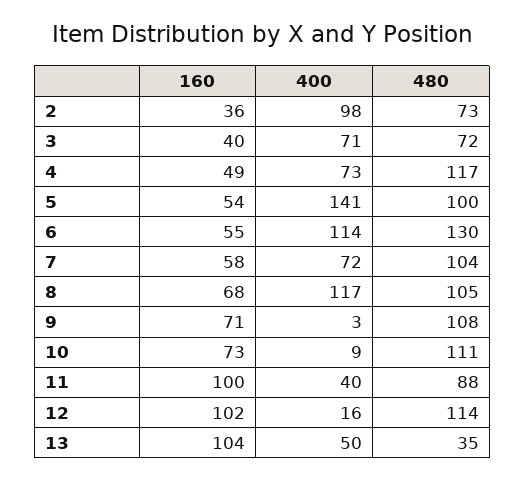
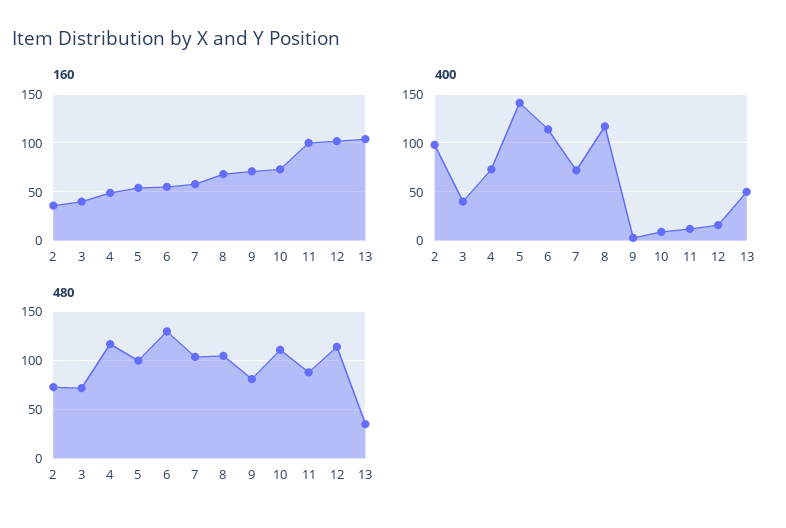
  {
    "160": {
      "2": 36,
      "3": 40,
      "4": 49,
      "5": 54,
      "6": 55,
      "7": 58,
      "8": 68,
      "9": 71,
      "10": 73,
      "11": 100,
      "12": 102,
      "13": 104
    },
    "400": {
      "2": 98,
-     "3": 71,
+     "3": 40,
      "4": 73,
      "5": 141,
      "6": 114,
      "7": 72,
      "8": 117,
      "9": 3,
      "10": 9,
-     "11": 40,
+     "11": 10,
      "12": 16,
      "13": 50
    },
    "480": {
      "2": 73,
      "3": 72,
      "4": 117,
      "5": 100,
      "6": 130,
      "7": 104,
      "8": 105,
-     "9": 108,
+     "9": 80,
      "10": 111,
      "11": 88,
      "12": 114,
      "13": 35
    }
  }

